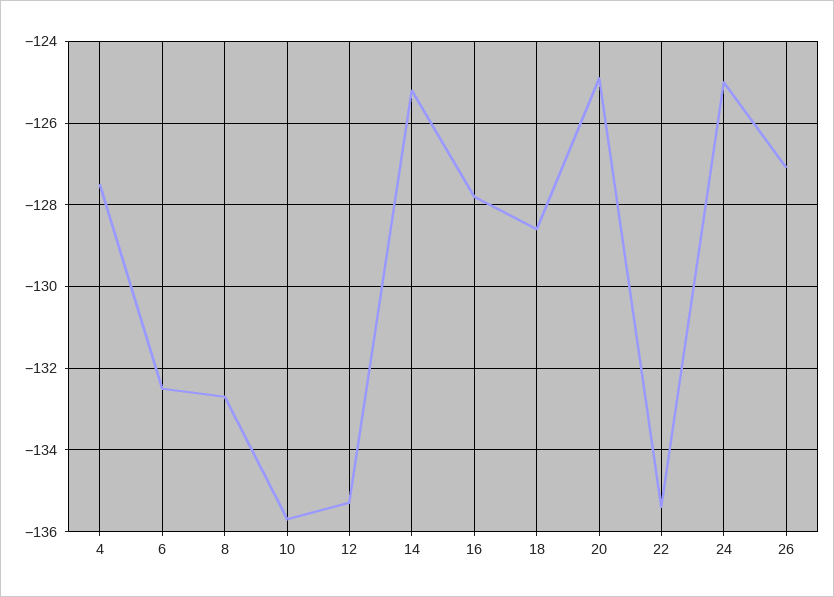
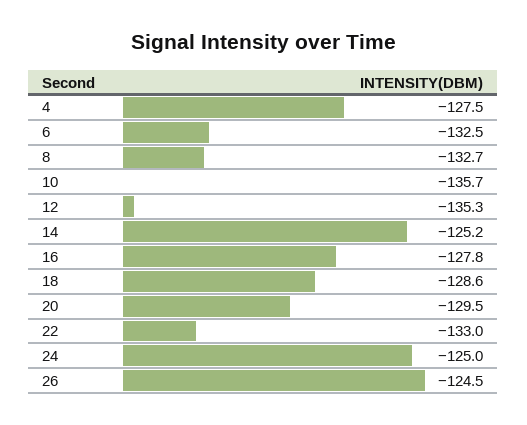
  {
    "4": -127.5,
    "6": -132.5,
    "8": -132.7,
    "10": -135.7,
    "12": -135.3,
    "14": -125.2,
    "16": -127.8,
    "18": -128.6,
-   "20": -125,
+   "20": -129.5,
-   "22": -135.5,
+   "22": -133,
    "24": -125,
-   "26": -127
+   "26": -124.5
  }

